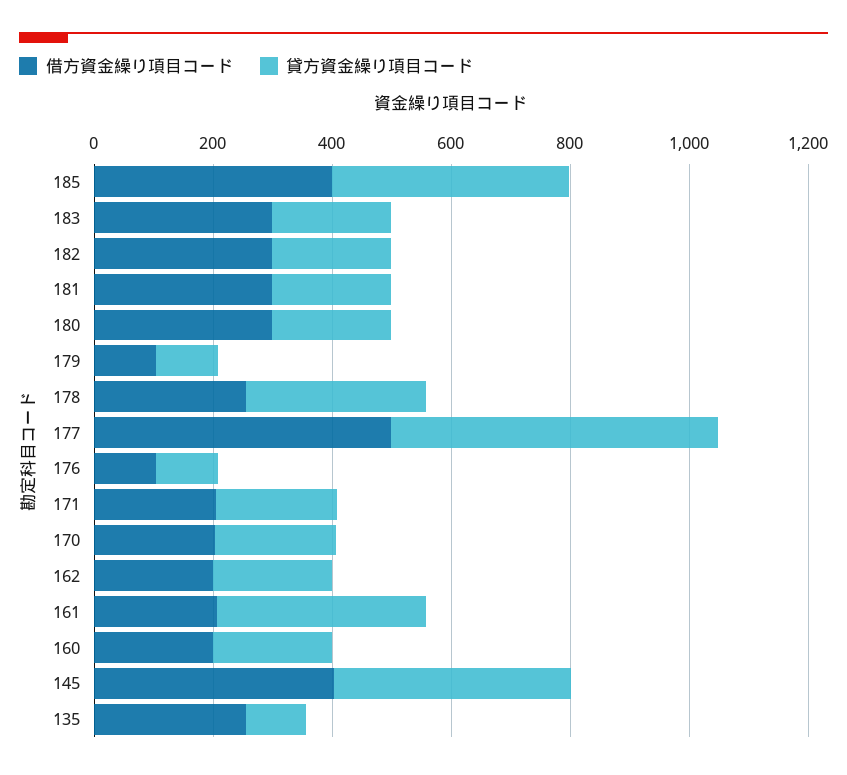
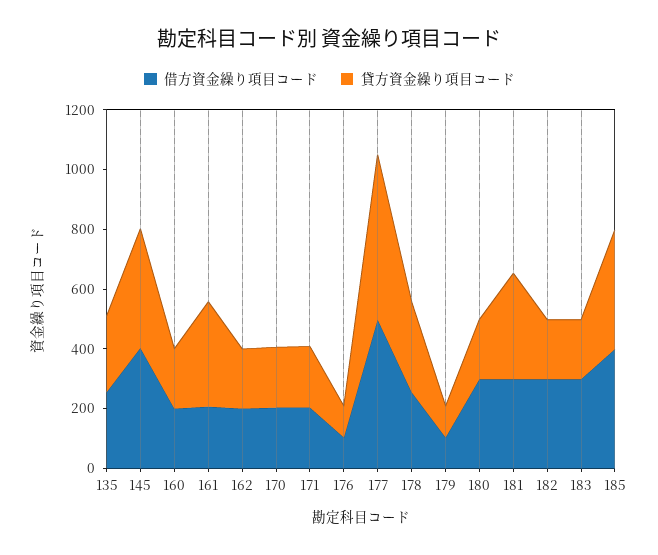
  {
    "借方資金繰り項目コード": {
      "185": 400,
      "183": 300,
      "182": 300,
      "181": 300,
      "180": 300,
      "179": 100,
      "178": 250,
      "177": 500,
      "176": 100,
      "171": 200,
      "170": 200,
      "162": 200,
      "161": 200,
      "160": 200,
      "145": 400,
      "135": 250
    },
    "貸方資金繰り項目コード": {
      "185": 400,
      "183": 200,
      "182": 200,
-     "181": 200,
+     "181": 350,
      "180": 200,
      "179": 100,
      "178": 300,
      "177": 550,
      "176": 100,
      "171": 200,
      "170": 200,
      "162": 200,
      "161": 350,
      "160": 200,
      "145": 400,
-     "135": 100
+     "135": 250
    }
  }

